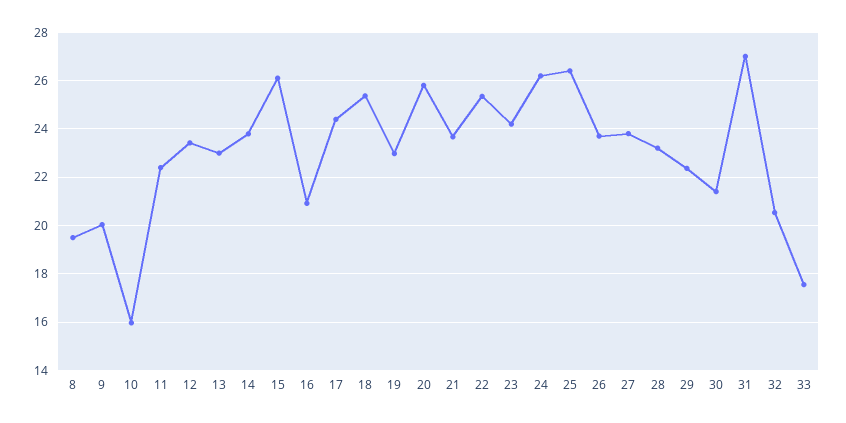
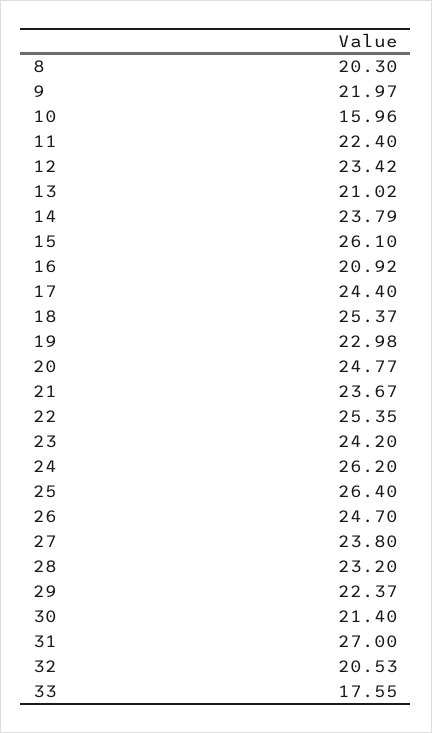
  {
-   "8": 19.5,
+   "8": 20.3,
-   "9": 20,
+   "9": 21.97,
    "10": 15.96,
    "11": 22.4,
    "12": 23.42,
-   "13": 23,
+   "13": 21.02,
    "14": 23.79,
    "15": 26.1,
    "16": 20.92,
    "17": 24.4,
    "18": 25.37,
    "19": 22.98,
-   "20": 25.75,
+   "20": 24.77,
    "21": 23.67,
    "22": 25.35,
    "23": 24.2,
    "24": 26.2,
    "25": 26.4,
-   "26": 23.75,
+   "26": 24.7,
    "27": 23.8,
    "28": 23.2,
    "29": 22.37,
    "30": 21.4,
    "31": 27,
    "32": 20.53,
    "33": 17.55
  }

